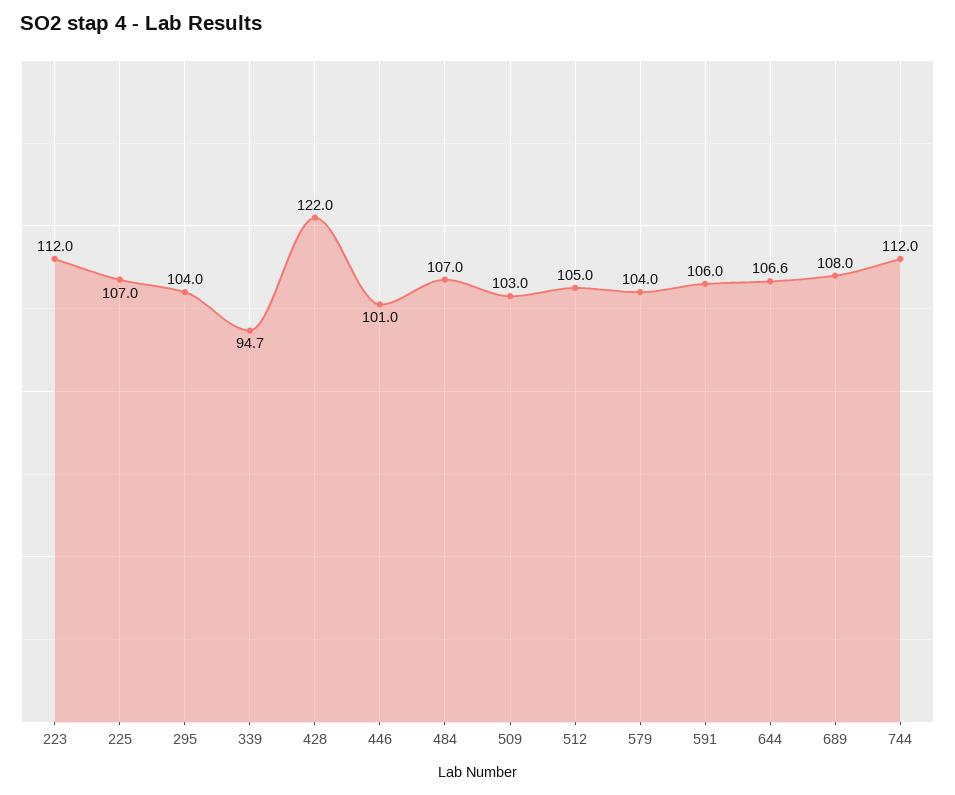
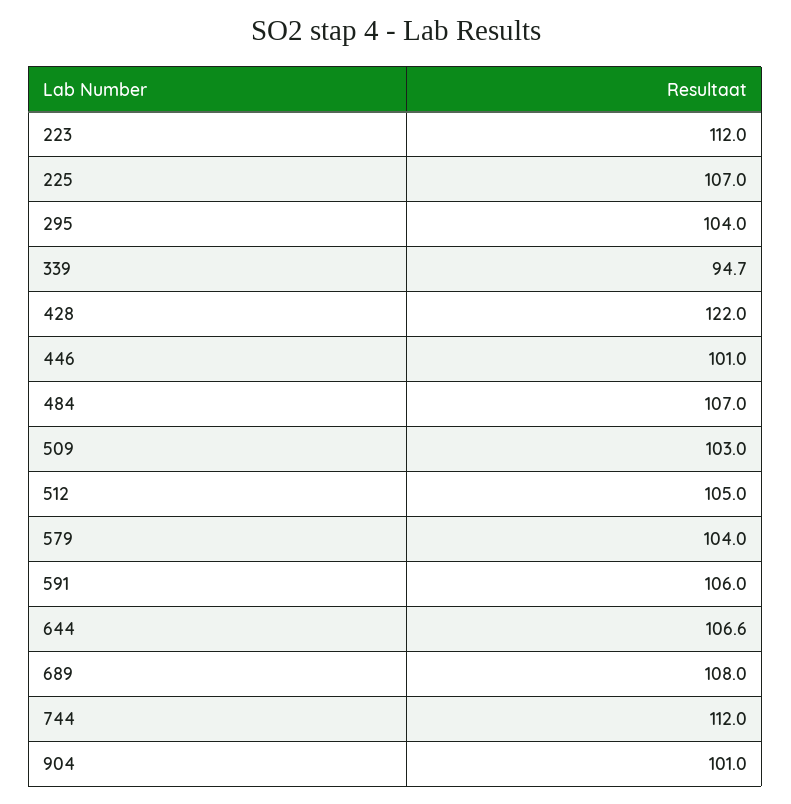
  {
    "223": 112,
    "225": 107,
    "295": 104,
    "339": 94.7,
    "428": 122,
    "446": 101,
    "484": 107,
    "509": 103,
    "512": 105,
    "579": 104,
    "591": 106,
    "644": 106.6,
    "689": 108,
-   "744": 112
+   "744": 112,
+   "904": 101
  }

